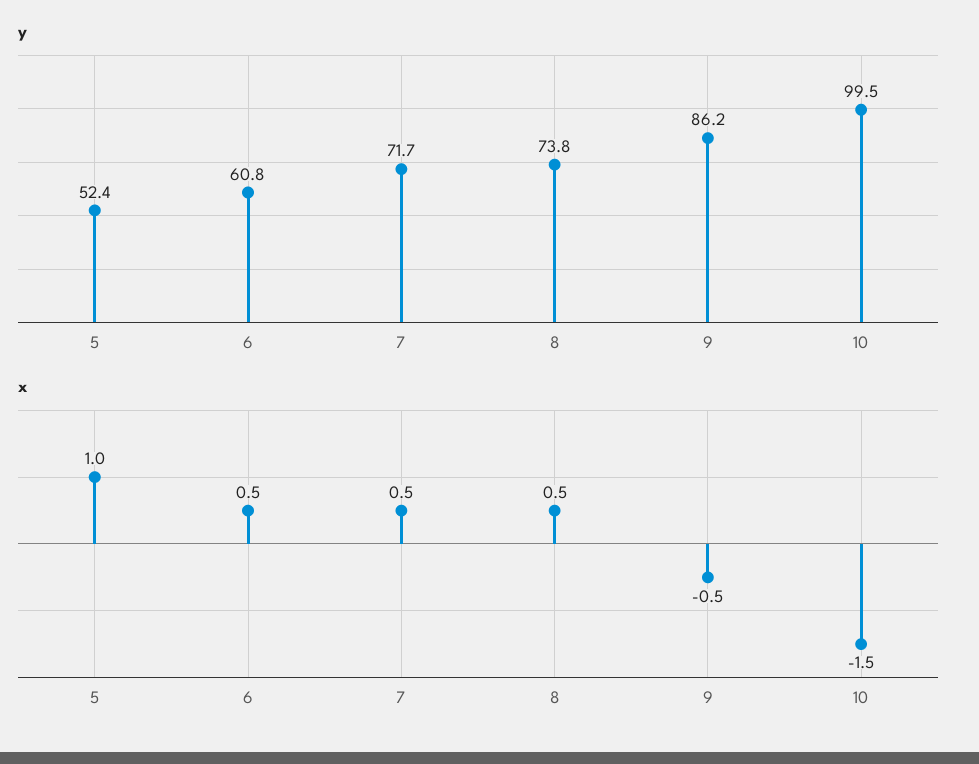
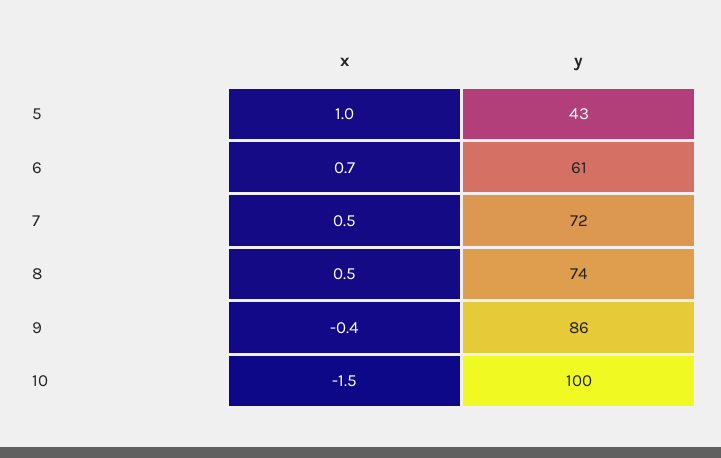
  {
    "y": {
-     "5": 52.4,
+     "5": 43,
      "6": 60.8,
      "7": 71.7,
      "8": 73.8,
      "9": 86.2,
      "10": 99.5
    },
    "x": {
      "5": 1,
-     "6": 0.5,
+     "6": 0.7,
      "7": 0.5,
      "8": 0.5,
-     "9": -0.5,
+     "9": -0.4,
      "10": -1.5
    }
  }

